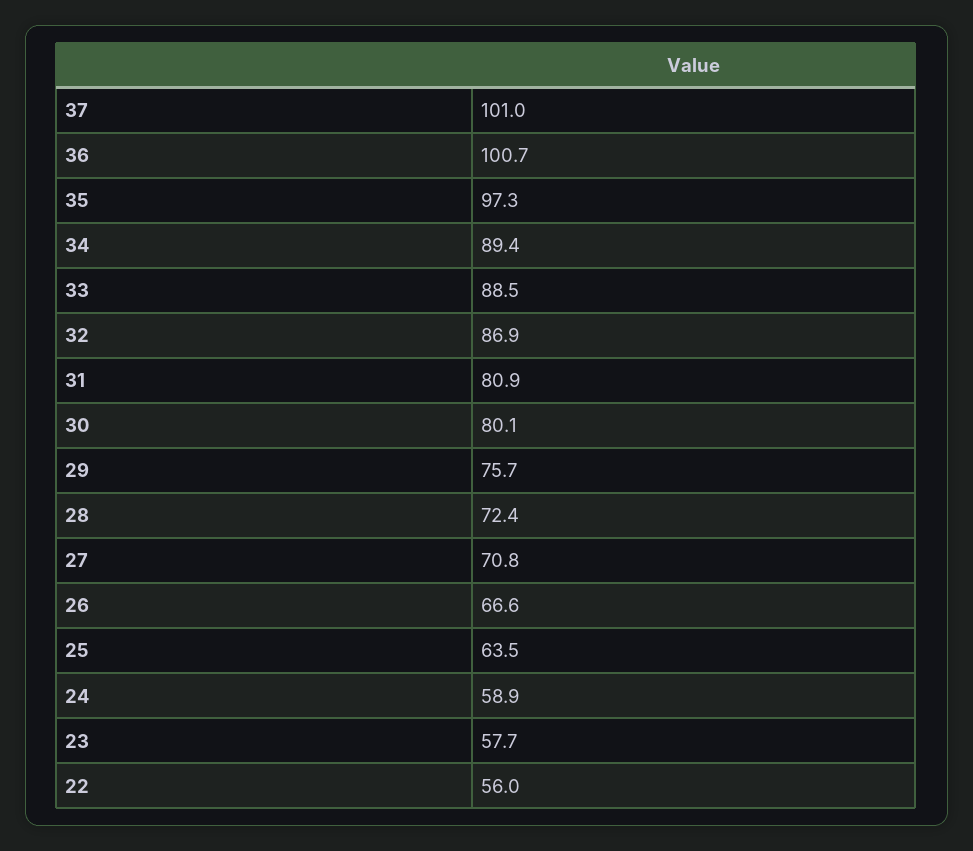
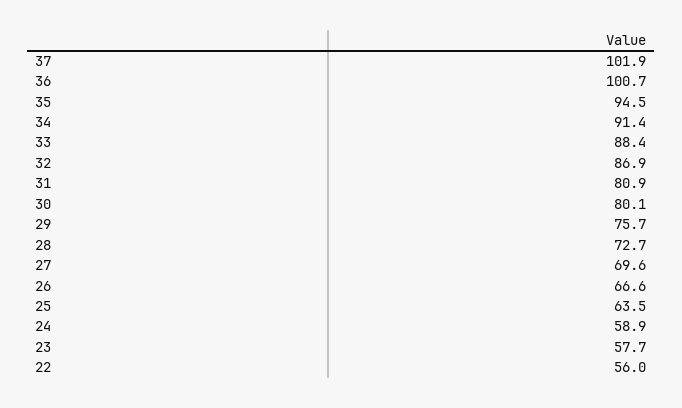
  {
-   "37": 101,
+   "37": 101.9,
    "36": 100.7,
-   "35": 97.3,
+   "35": 94.5,
-   "34": 89.4,
+   "34": 91.4,
-   "33": 88.5,
+   "33": 88.4,
    "32": 86.9,
    "31": 80.9,
    "30": 80.1,
    "29": 75.7,
-   "28": 72.4,
+   "28": 72.7,
-   "27": 70.8,
+   "27": 69.6,
    "26": 66.6,
    "25": 63.5,
    "24": 58.9,
    "23": 57.7,
    "22": 56
  }

